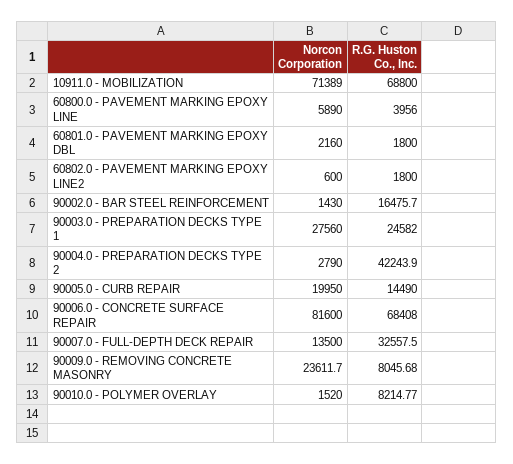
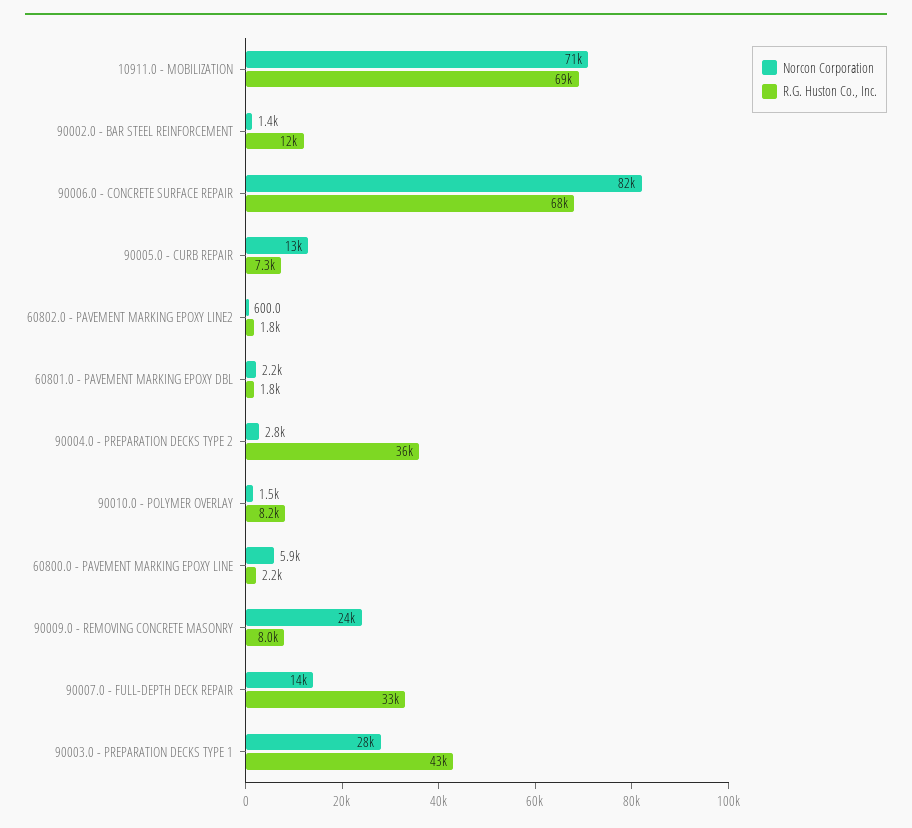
  {
    "Norcon Corporation": {
      "10911.0 - MOBILIZATION": 71389,
      "60800.0 - PAVEMENT MARKING EPOXY LINE": 5890,
      "60801.0 - PAVEMENT MARKING EPOXY DBL": 2160,
      "60802.0 - PAVEMENT MARKING EPOXY LINE2": 600,
      "90002.0 - BAR STEEL REINFORCEMENT": 1430,
      "90003.0 - PREPARATION DECKS TYPE 1": 27560,
      "90004.0 - PREPARATION DECKS TYPE 2": 2790,
-     "90005.0 - CURB REPAIR": 19950,
+     "90005.0 - CURB REPAIR": 13000,
      "90006.0 - CONCRETE SURFACE REPAIR": 81600,
      "90007.0 - FULL-DEPTH DECK REPAIR": 13500,
      "90009.0 - REMOVING CONCRETE MASONRY": 23611.7,
      "90010.0 - POLYMER OVERLAY": 1520
    },
    "R.G. Huston Co., Inc.": {
      "10911.0 - MOBILIZATION": 68800,
-     "60800.0 - PAVEMENT MARKING EPOXY LINE": 3956,
+     "60800.0 - PAVEMENT MARKING EPOXY LINE": 2200,
      "60801.0 - PAVEMENT MARKING EPOXY DBL": 1800,
      "60802.0 - PAVEMENT MARKING EPOXY LINE2": 1800,
-     "90002.0 - BAR STEEL REINFORCEMENT": 16475.7,
+     "90002.0 - BAR STEEL REINFORCEMENT": 12000,
-     "90003.0 - PREPARATION DECKS TYPE 1": 24582,
+     "90003.0 - PREPARATION DECKS TYPE 1": 43000,
-     "90004.0 - PREPARATION DECKS TYPE 2": 42243.9,
+     "90004.0 - PREPARATION DECKS TYPE 2": 36000,
-     "90005.0 - CURB REPAIR": 14490,
+     "90005.0 - CURB REPAIR": 7300,
      "90006.0 - CONCRETE SURFACE REPAIR": 68408,
      "90007.0 - FULL-DEPTH DECK REPAIR": 32557.5,
      "90009.0 - REMOVING CONCRETE MASONRY": 8045.68,
      "90010.0 - POLYMER OVERLAY": 8214.77
    }
  }

